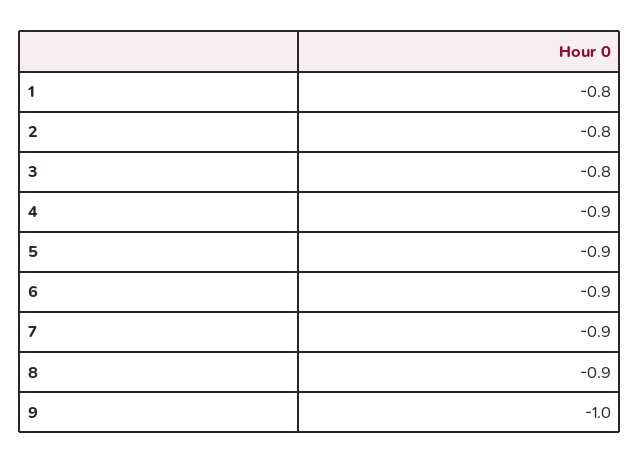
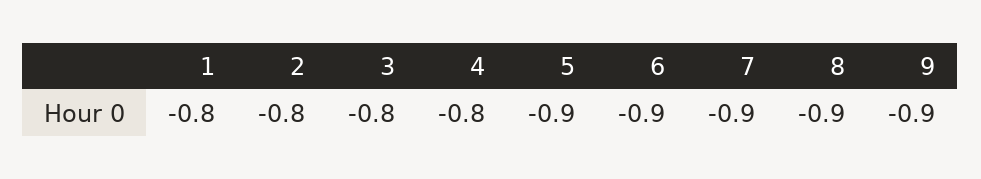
  {
    "1": -0.8,
    "2": -0.8,
    "3": -0.8,
-   "4": -0.9,
+   "4": -0.8,
    "5": -0.9,
    "6": -0.9,
    "7": -0.9,
    "8": -0.9,
-   "9": -1
+   "9": -0.9
  }

